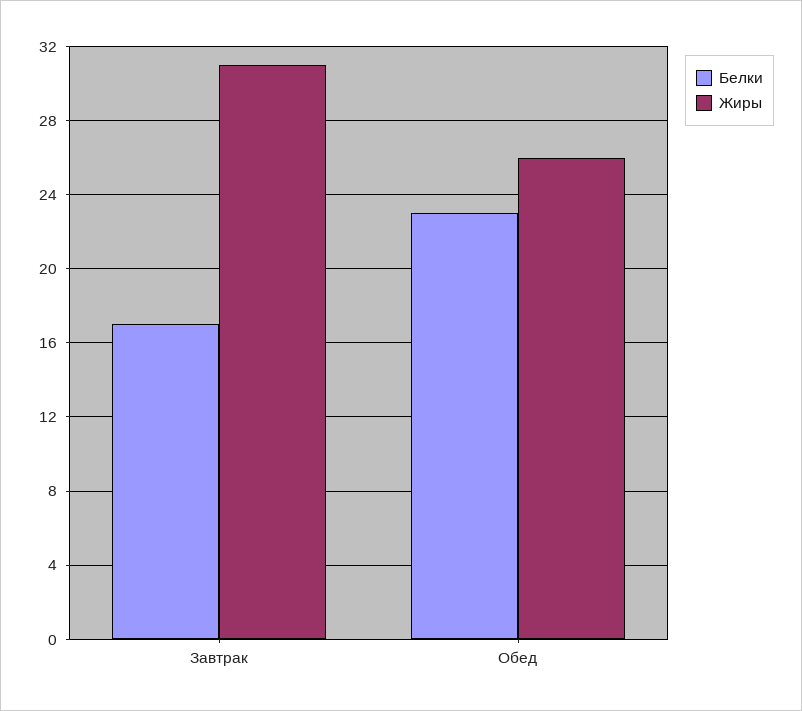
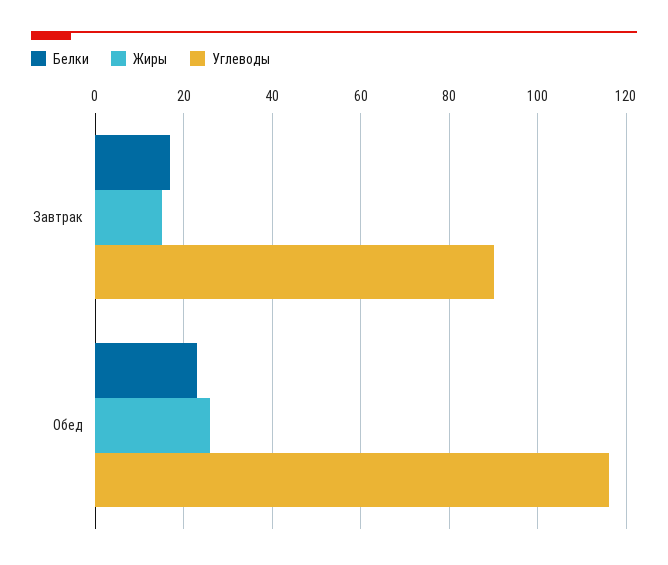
  {
    "Белки": {
      "Завтрак": 17,
      "Обед": 23
    },
    "Жиры": {
-     "Завтрак": 31,
+     "Завтрак": 15,
      "Обед": 26
-   }
+   },
+   "Углеводы": {
+     "Завтрак": 90,
+     "Обед": 115
+   }
  }

